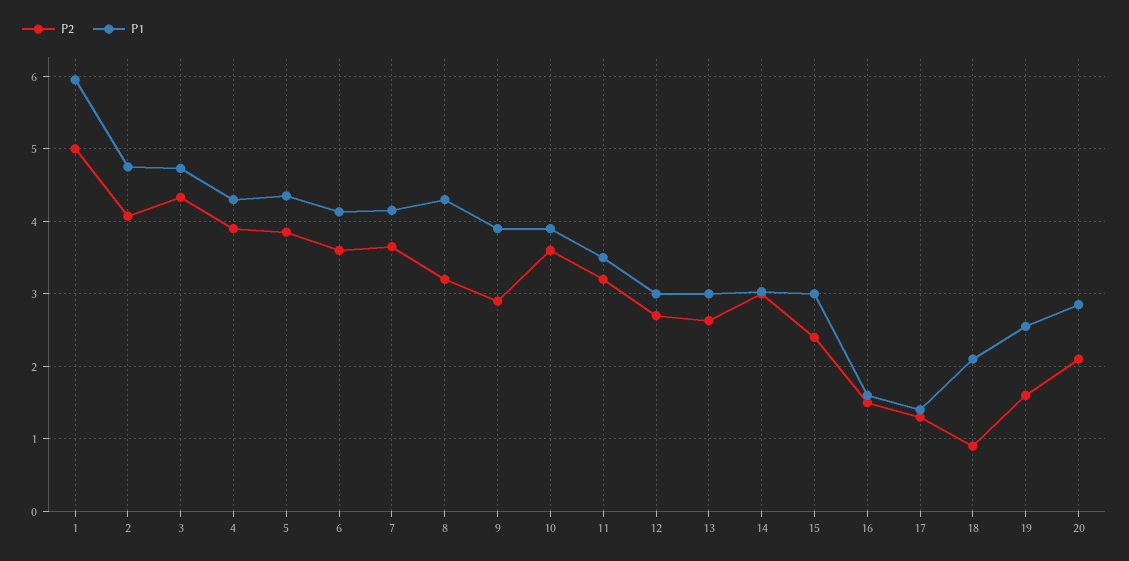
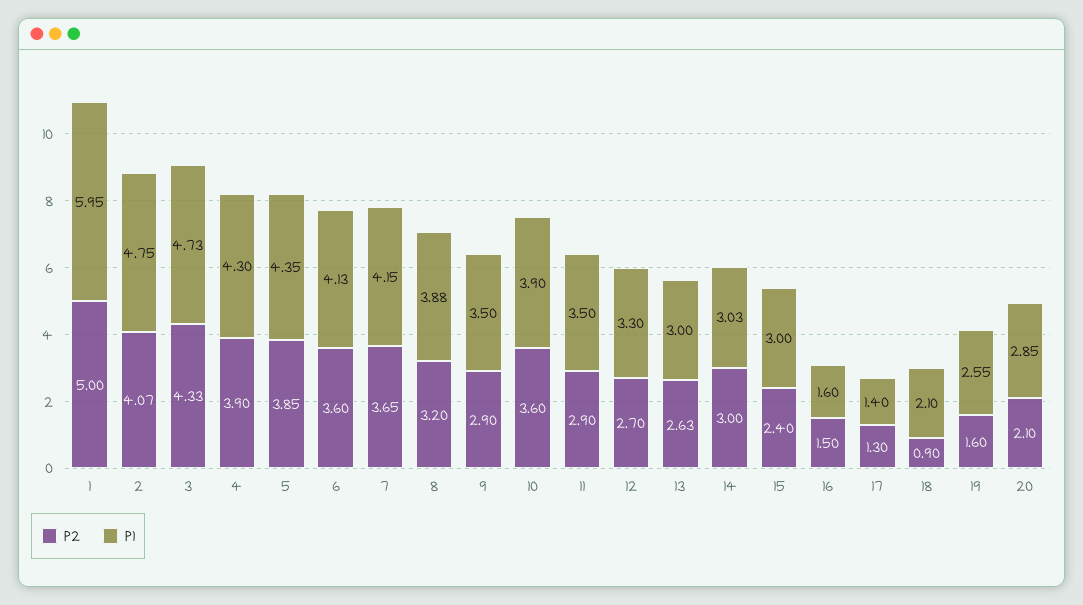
  {
    "P2": {
      "1": 5,
      "2": 4.07,
      "3": 4.33,
      "4": 3.9,
      "5": 3.85,
      "6": 3.6,
      "7": 3.65,
      "8": 3.2,
      "9": 2.9,
      "10": 3.6,
-     "11": 3.2,
+     "11": 2.9,
      "12": 2.7,
      "13": 2.63,
      "14": 3,
      "15": 2.4,
      "16": 1.5,
      "17": 1.3,
      "18": 0.9,
      "19": 1.6,
      "20": 2.1
    },
    "P1": {
      "1": 5.95,
      "2": 4.75,
      "3": 4.73,
      "4": 4.3,
      "5": 4.35,
      "6": 4.13,
      "7": 4.15,
-     "8": 4.3,
+     "8": 3.88,
-     "9": 3.9,
+     "9": 3.5,
      "10": 3.9,
      "11": 3.5,
-     "12": 3,
+     "12": 3.3,
      "13": 3,
      "14": 3.03,
      "15": 3,
      "16": 1.6,
      "17": 1.4,
      "18": 2.1,
      "19": 2.55,
      "20": 2.85
    }
  }

